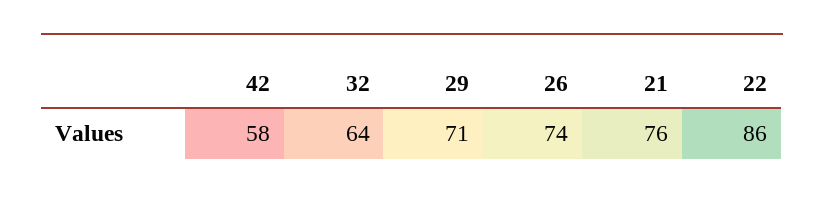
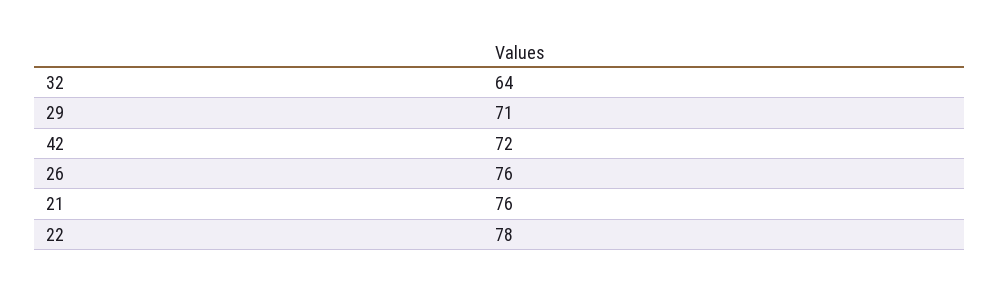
  {
-   "42": 58,
+   "42": 72,
    "32": 64,
    "29": 71,
-   "26": 74,
+   "26": 76,
    "21": 76,
-   "22": 86
+   "22": 78
  }

